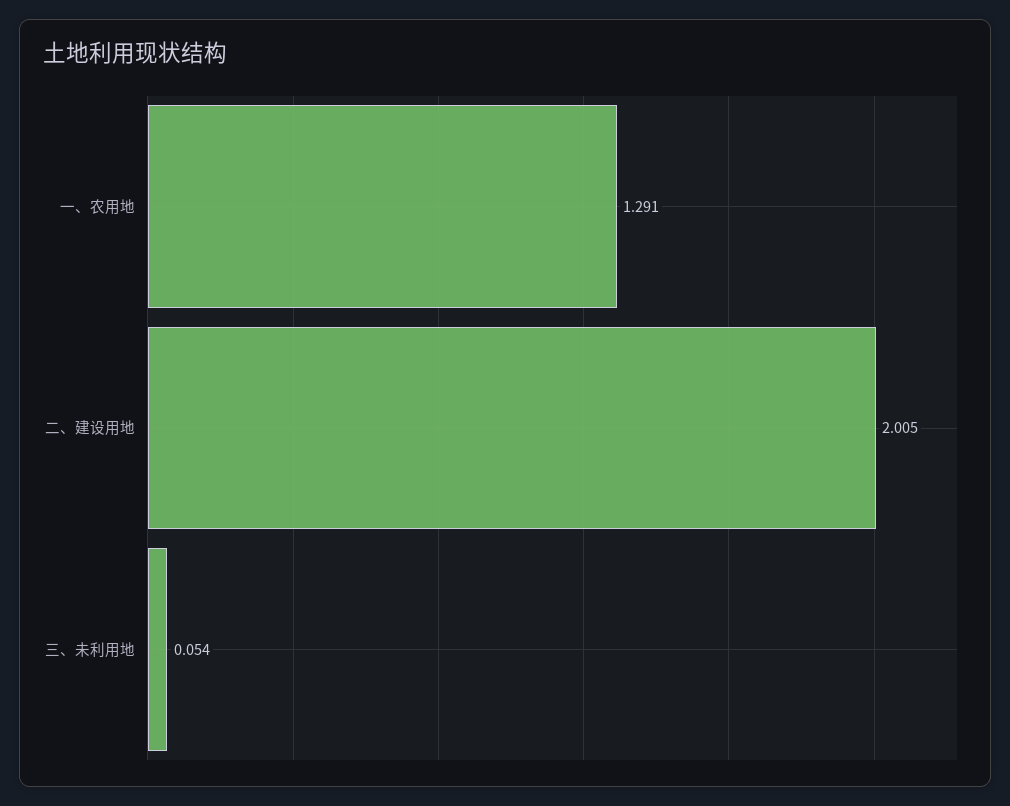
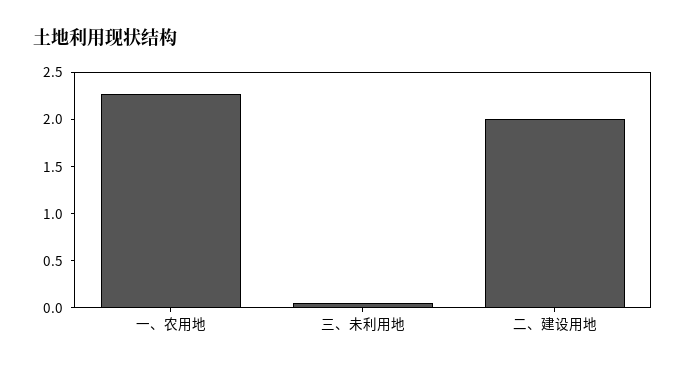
  {
-   "一、农用地": 1.291,
+   "一、农用地": 2.3,
    "二、建设用地": 2.005,
    "三、未利用地": 0.054
  }

